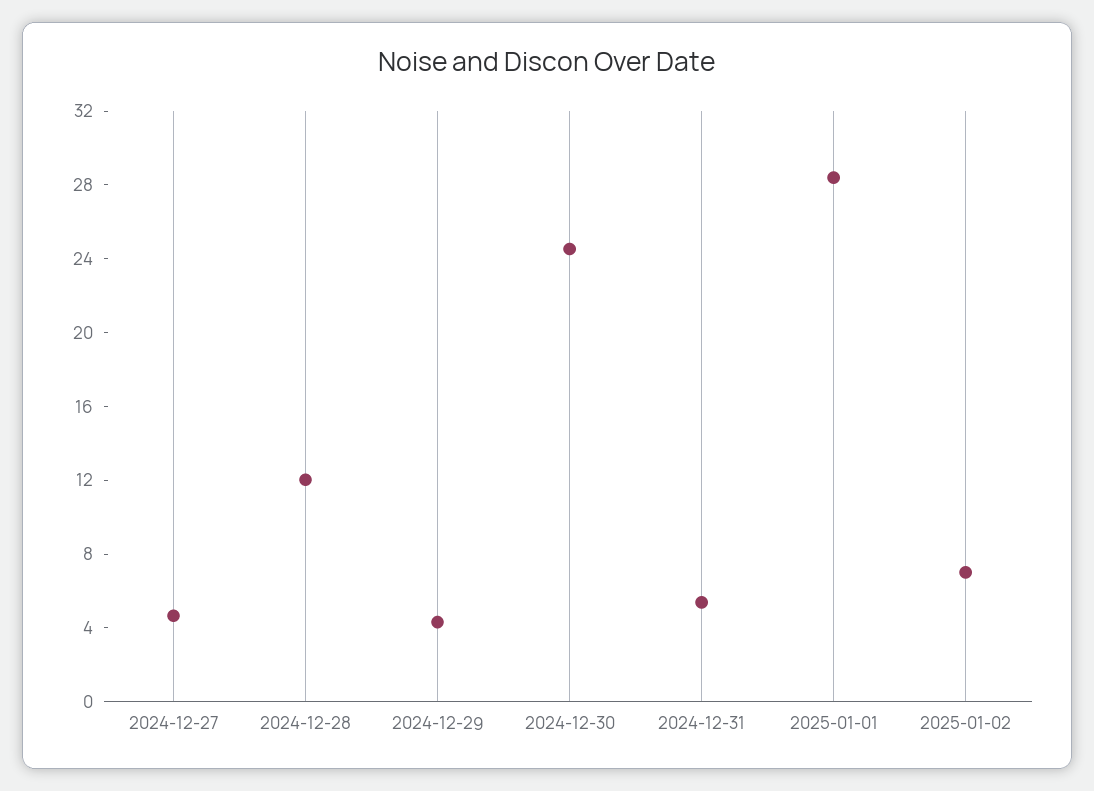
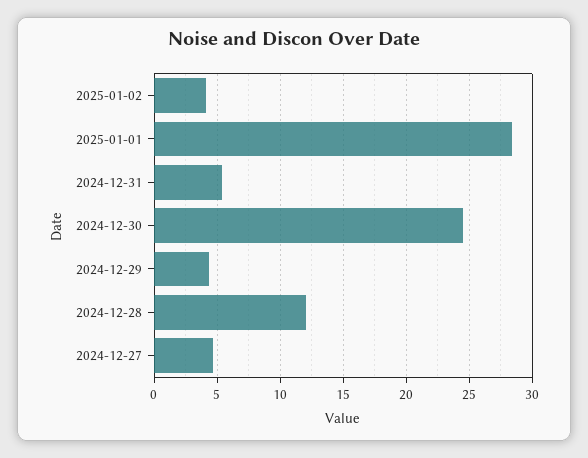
  {
    "2024-12-27": 4.5,
    "2024-12-28": 12,
    "2024-12-29": 4.5,
    "2024-12-30": 24.5,
    "2024-12-31": 5.5,
    "2025-01-01": 28.5,
-   "2025-01-02": 7
+   "2025-01-02": 4
  }

